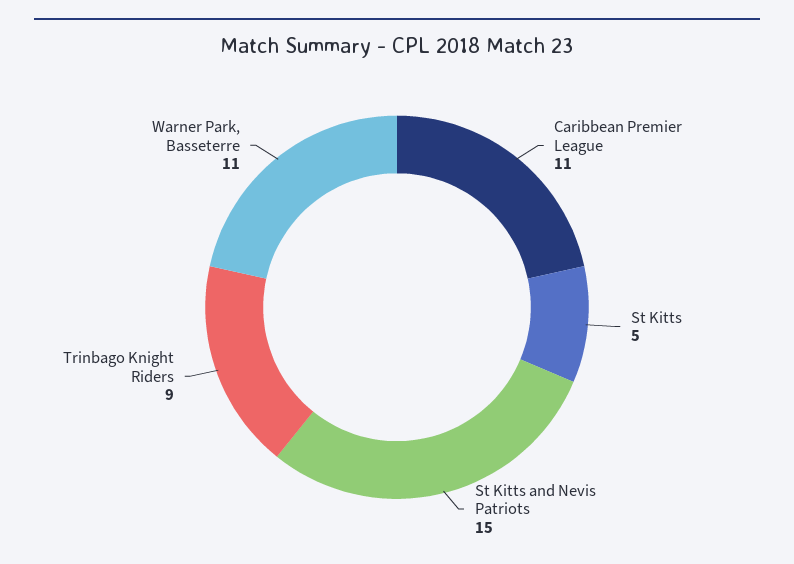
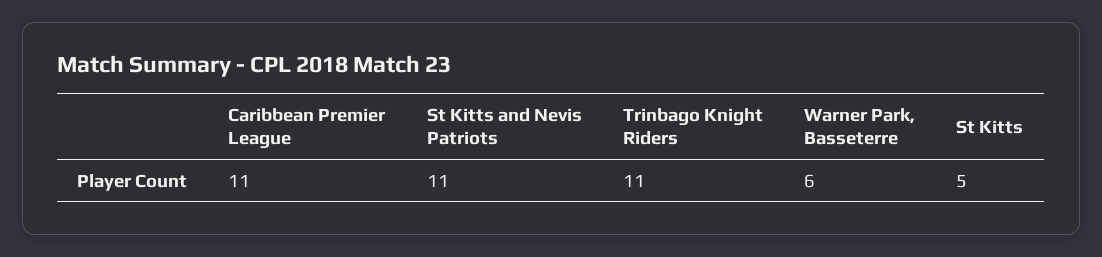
  {
    "Caribbean Premier League": 11,
    "St Kitts": 5,
-   "St Kitts and Nevis Patriots": 15,
+   "St Kitts and Nevis Patriots": 11,
-   "Trinbago Knight Riders": 9,
+   "Trinbago Knight Riders": 11,
-   "Warner Park, Basseterre": 11
+   "Warner Park, Basseterre": 6
  }

